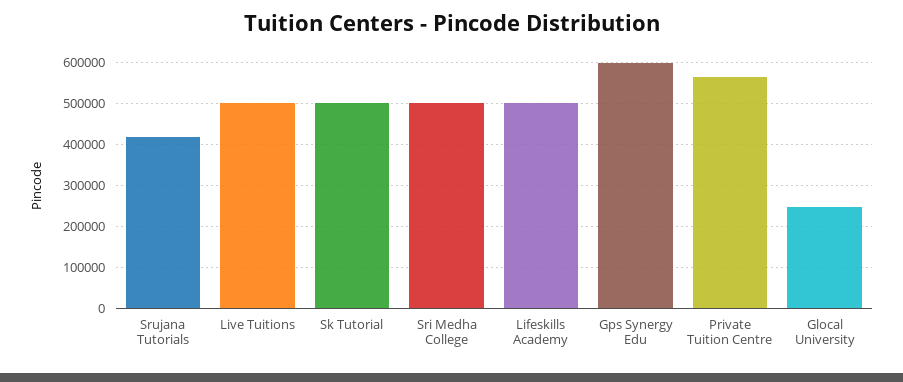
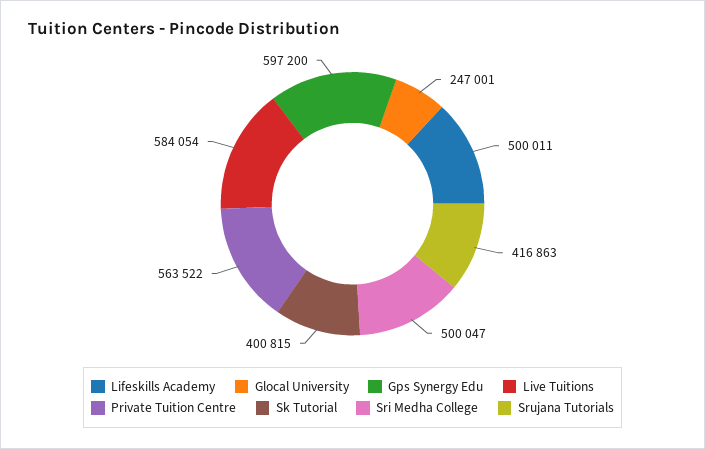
  {
    "Srujana Tutorials": 416863,
-   "Live Tuitions": 500000,
+   "Live Tuitions": 584054,
-   "Sk Tutorial": 500000,
+   "Sk Tutorial": 400815,
    "Sri Medha College": 500047,
    "Lifeskills Academy": 500011,
    "Gps Synergy Edu": 597200,
    "Private Tuition Centre": 563522,
    "Glocal University": 247001
  }

